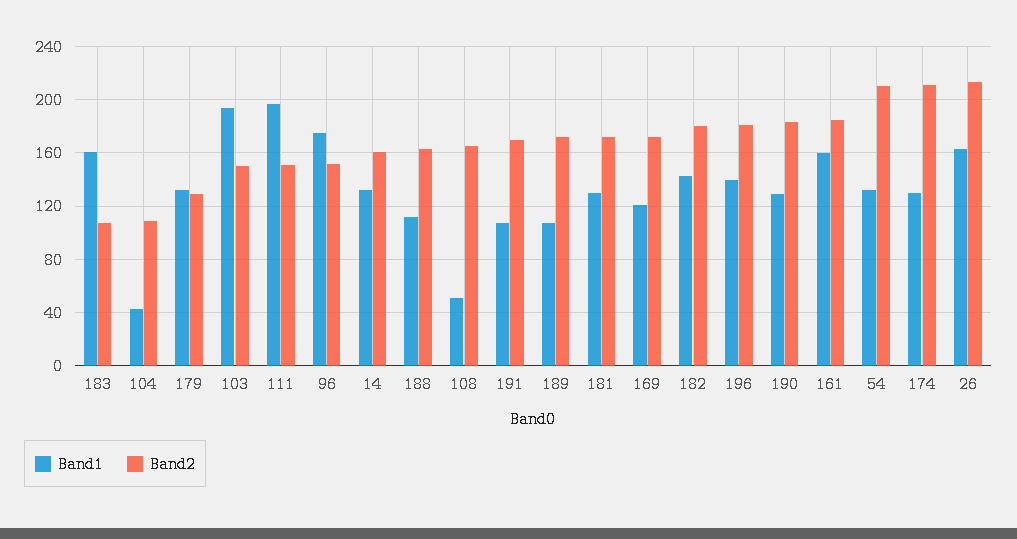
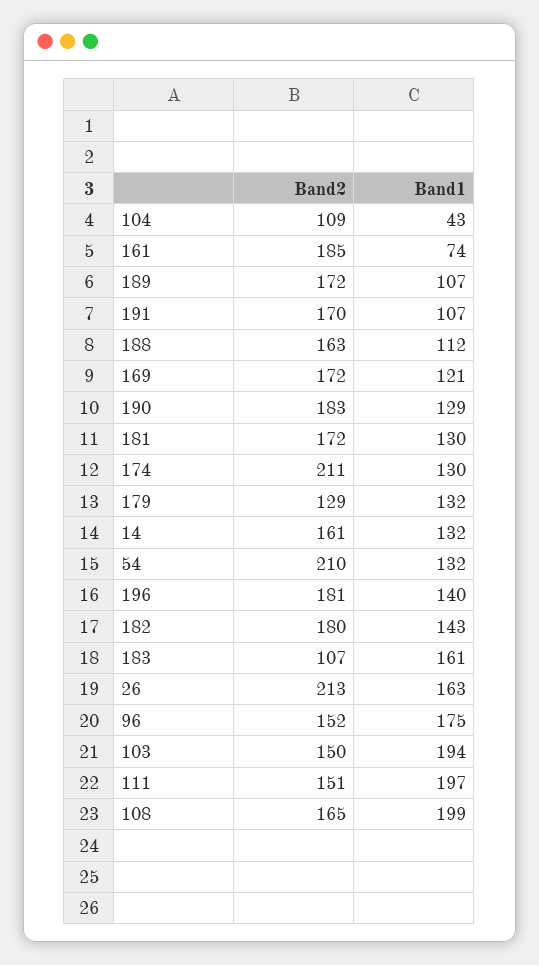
  {
    "Band1": {
      "183": 161,
      "104": 43,
      "179": 132,
      "103": 194,
      "111": 197,
      "96": 175,
      "14": 132,
      "188": 112,
-     "108": 50,
+     "108": 199,
      "191": 107,
      "189": 107,
      "181": 130,
      "169": 121,
      "182": 143,
      "196": 140,
      "190": 129,
-     "161": 160,
+     "161": 74,
      "54": 132,
      "174": 130,
      "26": 163
    },
    "Band2": {
      "183": 107,
      "104": 109,
      "179": 129,
      "103": 150,
      "111": 151,
      "96": 152,
      "14": 161,
      "188": 163,
      "108": 165,
      "191": 170,
      "189": 172,
      "181": 172,
      "169": 172,
      "182": 180,
      "196": 181,
      "190": 183,
      "161": 185,
      "54": 210,
      "174": 211,
      "26": 213
    }
  }

